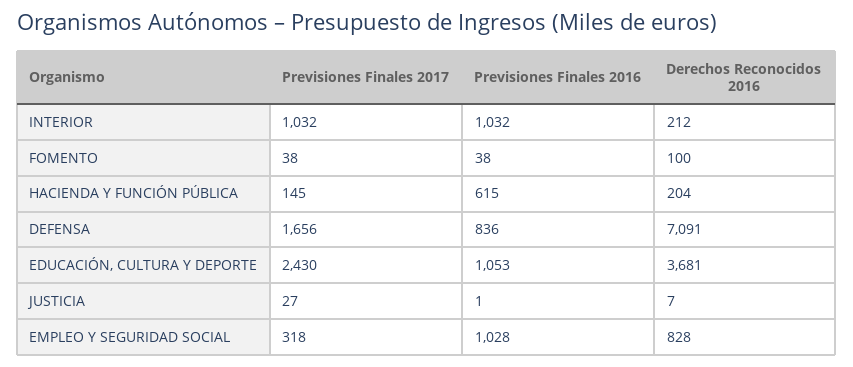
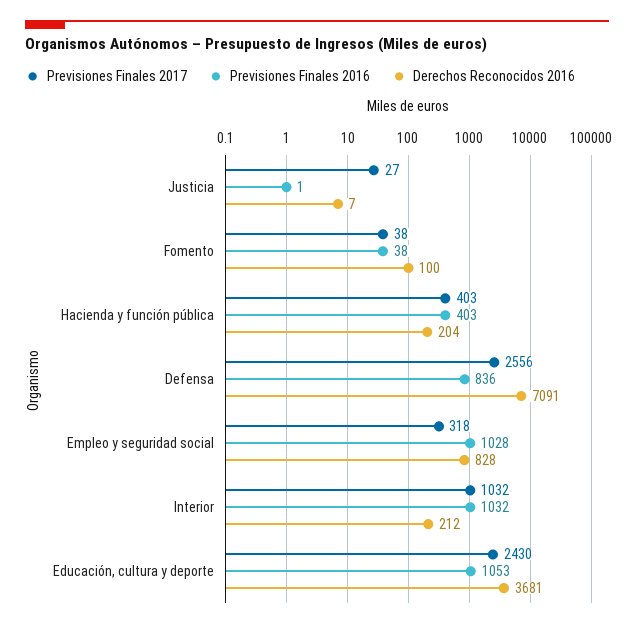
  {
    "Previsiones Finales 2017": {
      "INTERIOR": 1032,
      "FOMENTO": 38,
-     "HACIENDA Y FUNCIÓN PÚBLICA": 145,
+     "HACIENDA Y FUNCIÓN PÚBLICA": 403,
-     "DEFENSA": 1656,
+     "DEFENSA": 2556,
      "EDUCACIÓN, CULTURA Y DEPORTE": 2430,
      "JUSTICIA": 27,
      "EMPLEO Y SEGURIDAD SOCIAL": 318
    },
    "Previsiones Finales 2016": {
      "INTERIOR": 1032,
      "FOMENTO": 38,
-     "HACIENDA Y FUNCIÓN PÚBLICA": 615,
+     "HACIENDA Y FUNCIÓN PÚBLICA": 403,
      "DEFENSA": 836,
      "EDUCACIÓN, CULTURA Y DEPORTE": 1053,
      "JUSTICIA": 1,
      "EMPLEO Y SEGURIDAD SOCIAL": 1028
    },
    "Derechos Reconocidos 2016": {
      "INTERIOR": 212,
      "FOMENTO": 100,
      "HACIENDA Y FUNCIÓN PÚBLICA": 204,
      "DEFENSA": 7091,
      "EDUCACIÓN, CULTURA Y DEPORTE": 3681,
      "JUSTICIA": 7,
      "EMPLEO Y SEGURIDAD SOCIAL": 828
    }
  }

